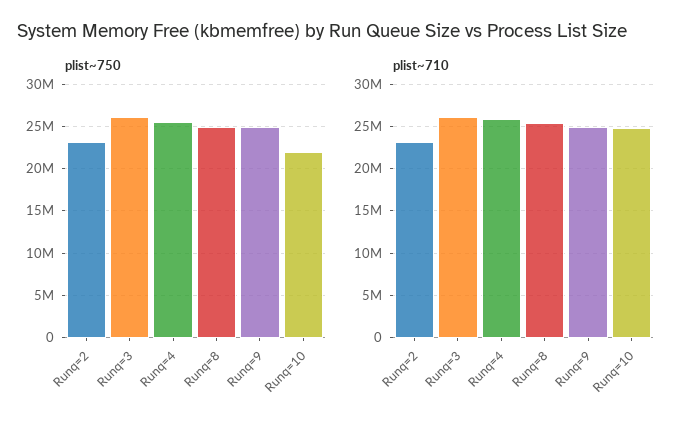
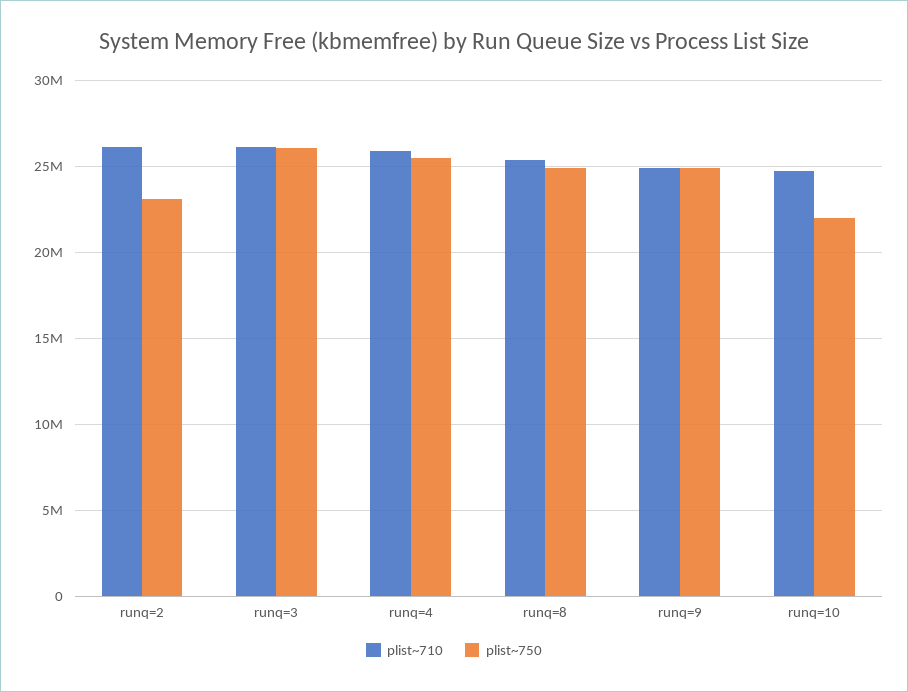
  {
    "plist~750": {
      "Runq=2": 23000000,
      "Runq=3": 26000000,
      "Runq=4": 25500000,
      "Runq=8": 25000000,
      "Runq=9": 25000000,
      "Runq=10": 22000000
    },
    "plist~710": {
-     "Runq=2": 23000000,
+     "Runq=2": 26000000,
      "Runq=3": 26000000,
      "Runq=4": 26000000,
      "Runq=8": 25500000,
      "Runq=9": 25000000,
      "Runq=10": 24500000
    }
  }

